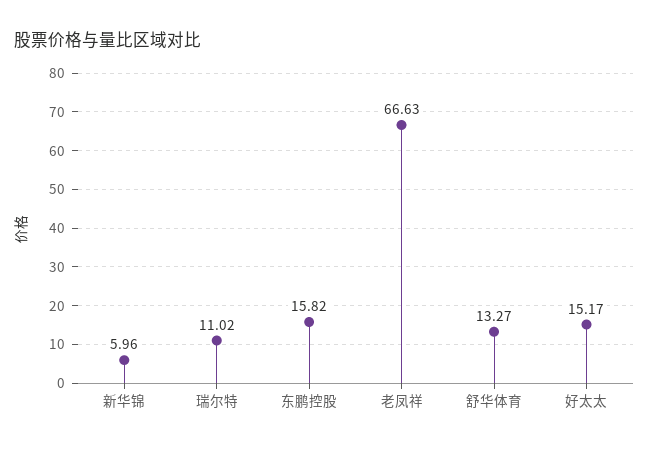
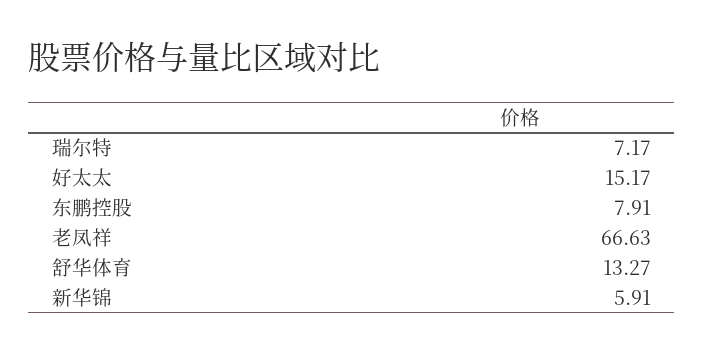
  {
-   "新华锦": 5.96,
+   "新华锦": 5.91,
-   "瑞尔特": 11.02,
+   "瑞尔特": 7.17,
-   "东鹏控股": 15.82,
+   "东鹏控股": 7.91,
    "老凤祥": 66.63,
    "舒华体育": 13.27,
    "好太太": 15.17
  }

